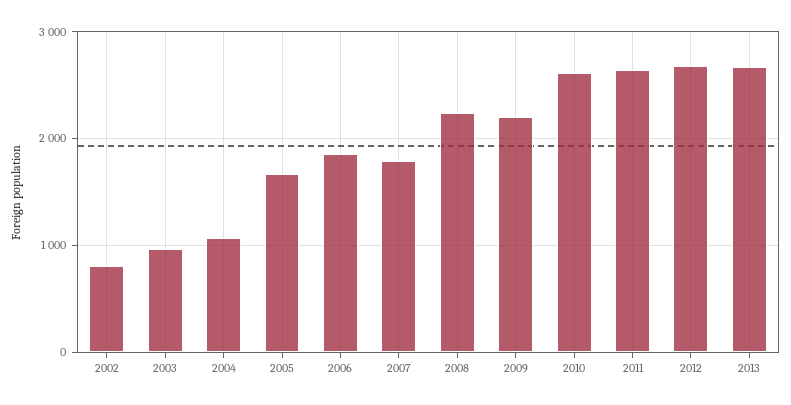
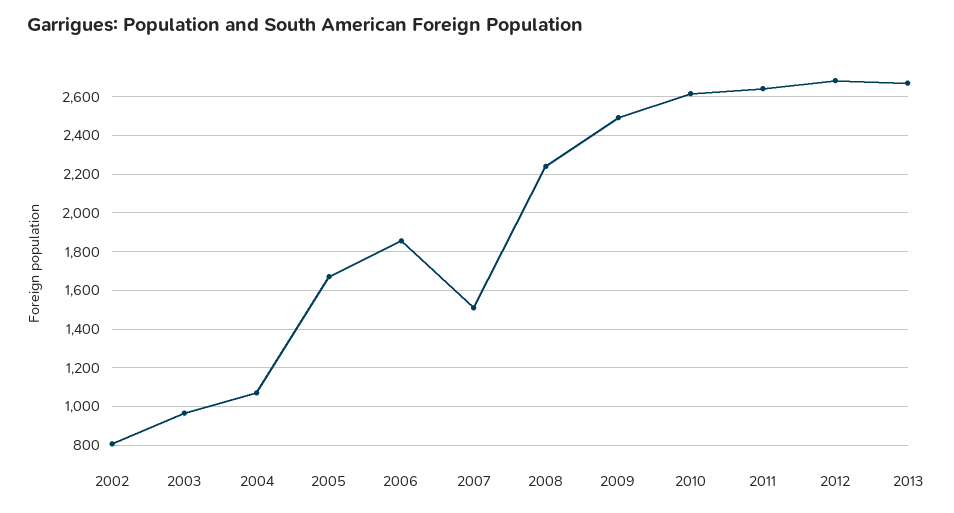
  {
    "2002": 800,
    "2003": 950,
    "2004": 1050,
    "2005": 1650,
    "2006": 1850,
-   "2007": 1800,
+   "2007": 1500,
    "2008": 2250,
-   "2009": 2200,
+   "2009": 2500,
    "2010": 2600,
    "2011": 2650,
    "2012": 2700,
    "2013": 2650
  }

